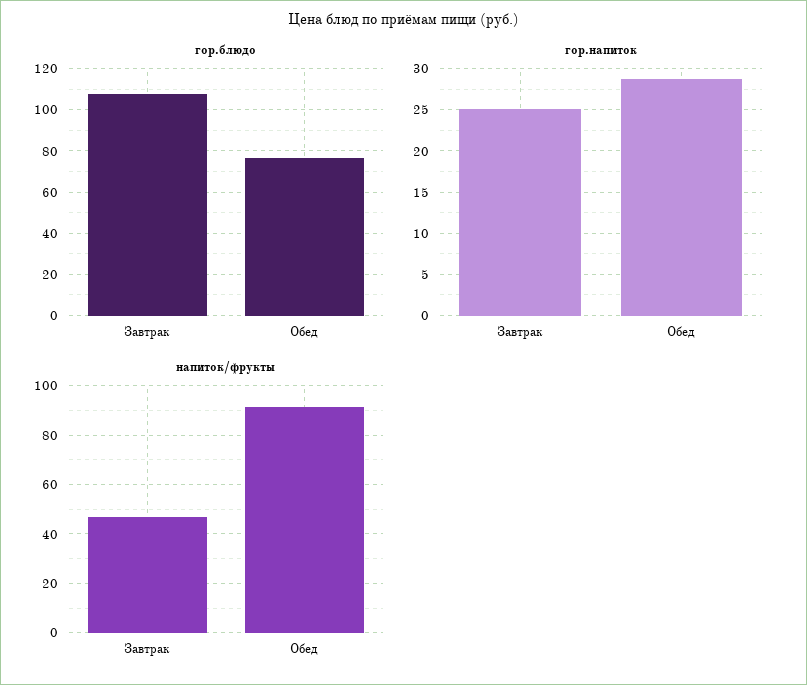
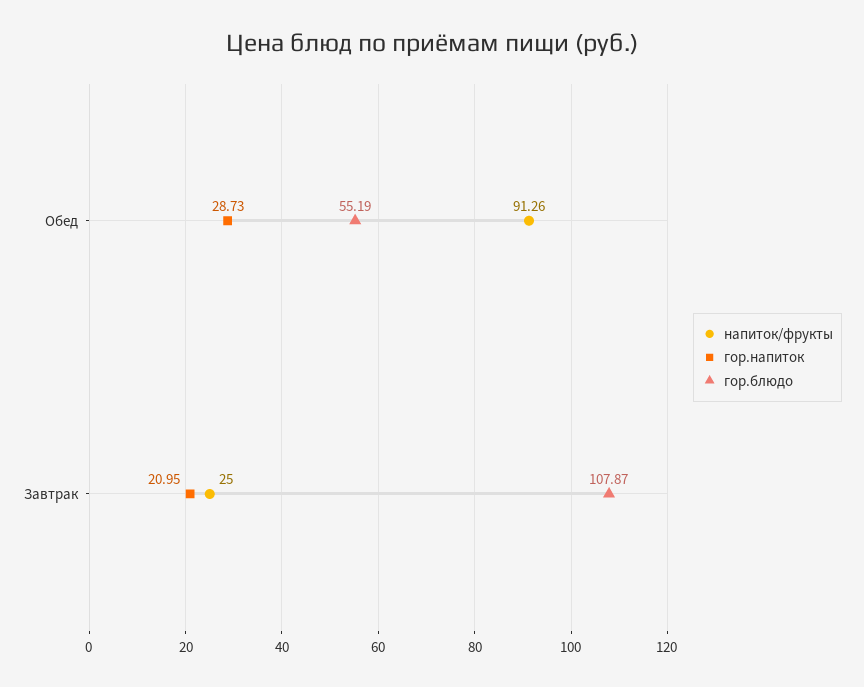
  {
    "гор.блюдо": {
      "Завтрак": 107.87,
-     "Обед": 75
+     "Обед": 55.19
    },
    "гор.напиток": {
-     "Завтрак": 25,
+     "Завтрак": 20.95,
      "Обед": 28.73
    },
    "напиток/фрукты": {
-     "Завтрак": 47.5,
+     "Завтрак": 25,
      "Обед": 91.26
    }
  }

